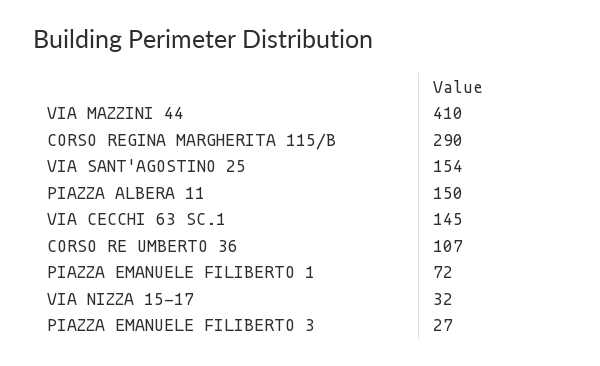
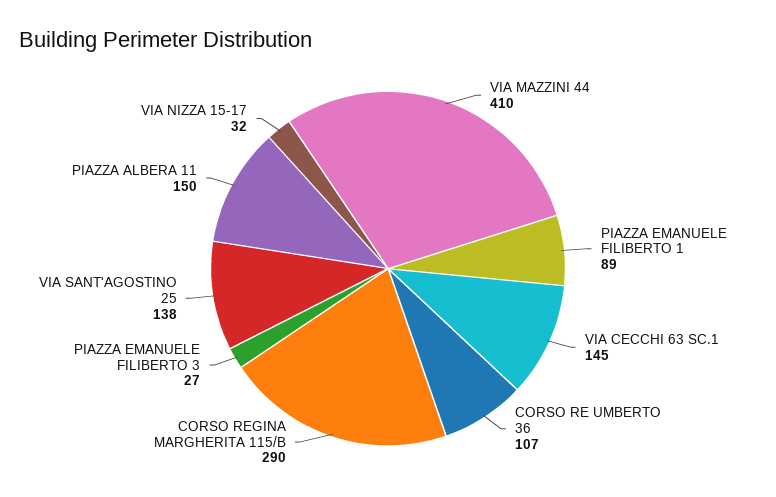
  {
    "VIA MAZZINI 44": 410,
    "CORSO REGINA MARGHERITA 115/B": 290,
-   "VIA SANT'AGOSTINO 25": 154,
+   "VIA SANT'AGOSTINO 25": 138,
    "PIAZZA ALBERA 11": 150,
    "VIA CECCHI 63 SC.1": 145,
    "CORSO RE UMBERTO 36": 107,
-   "PIAZZA EMANUELE FILIBERTO 1": 72,
+   "PIAZZA EMANUELE FILIBERTO 1": 89,
    "VIA NIZZA 15-17": 32,
    "PIAZZA EMANUELE FILIBERTO 3": 27
  }

